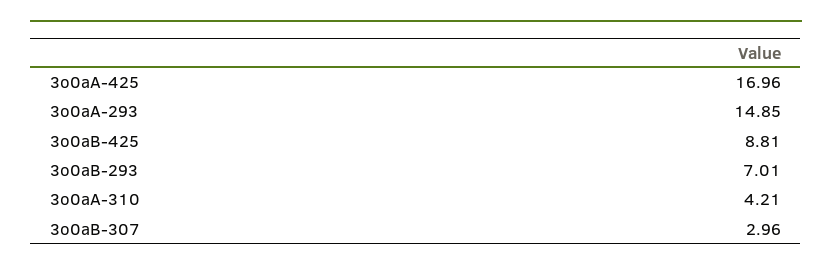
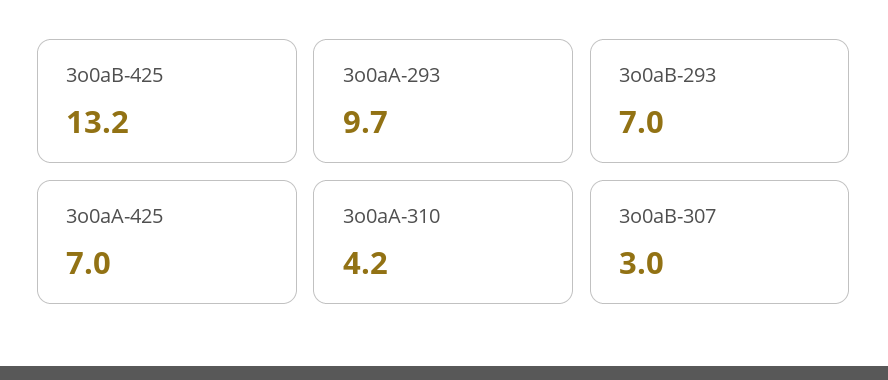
  {
-   "3o0aA-425": 16.96,
+   "3o0aA-425": 7,
-   "3o0aA-293": 14.85,
+   "3o0aA-293": 9.7,
-   "3o0aB-425": 8.81,
+   "3o0aB-425": 13.2,
    "3o0aB-293": 7.01,
    "3o0aA-310": 4.21,
    "3o0aB-307": 2.96
  }

